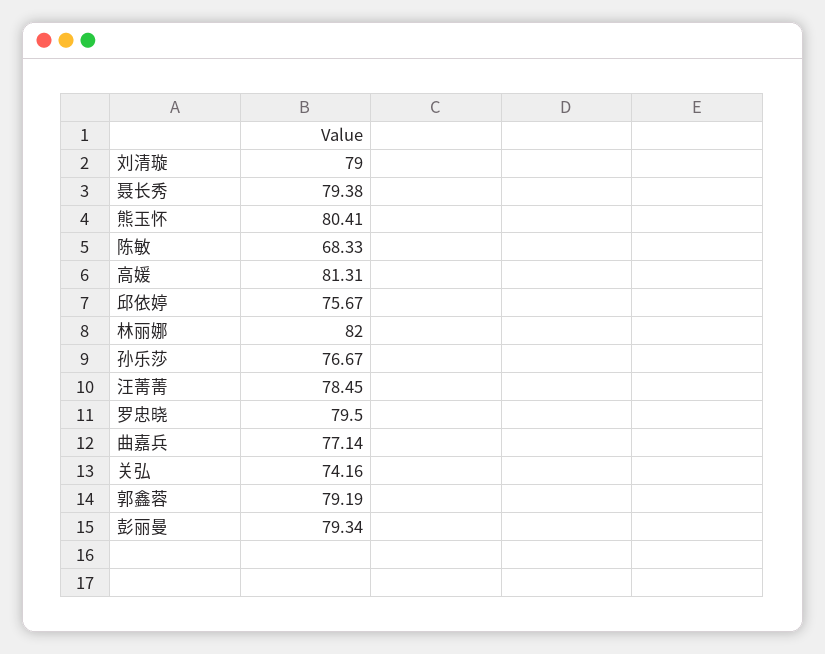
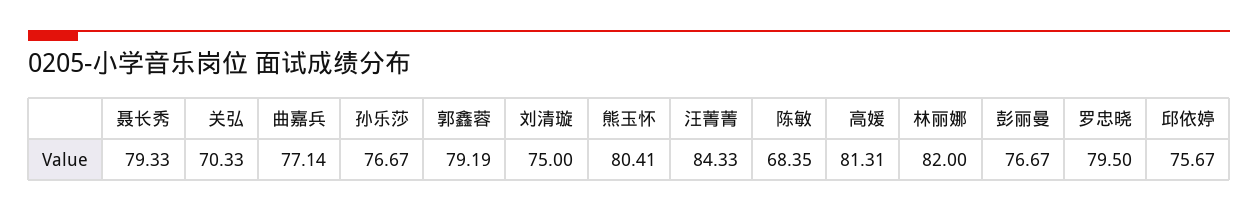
  {
-   "刘清璇": 79,
+   "刘清璇": 75,
-   "聂长秀": 79.38,
+   "聂长秀": 79.33,
    "熊玉怀": 80.41,
-   "陈敏": 68.33,
+   "陈敏": 68.35,
    "高媛": 81.31,
    "邱依婷": 75.67,
    "林丽娜": 82,
    "孙乐莎": 76.67,
-   "汪菁菁": 78.45,
+   "汪菁菁": 84.33,
    "罗忠晓": 79.5,
    "曲嘉兵": 77.14,
-   "关弘": 74.16,
+   "关弘": 70.33,
    "郭鑫蓉": 79.19,
-   "彭丽曼": 79.34
+   "彭丽曼": 76.67
  }

